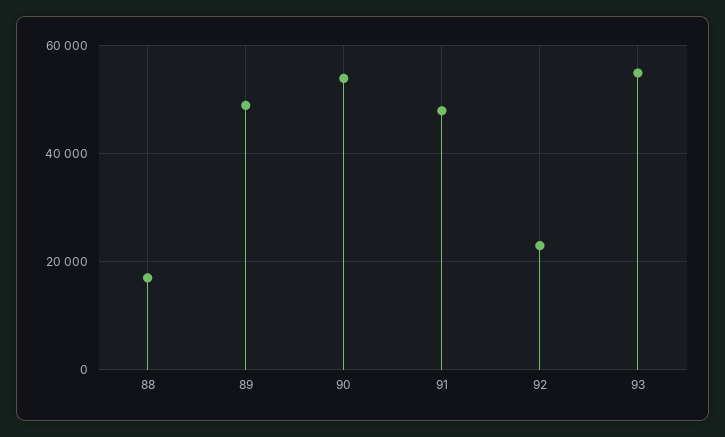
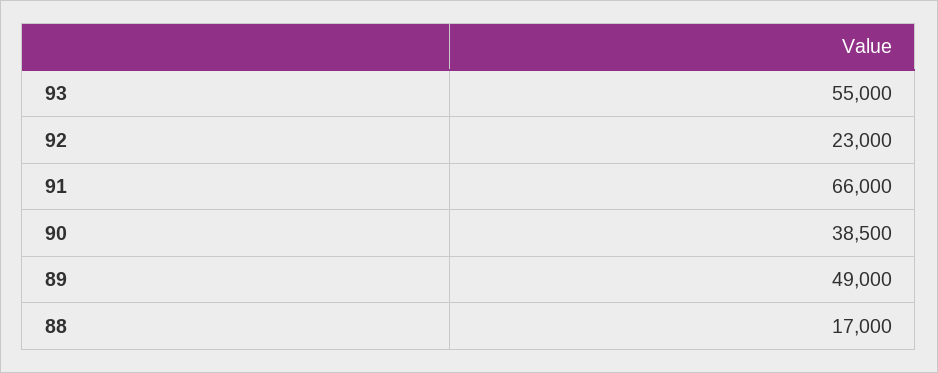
  {
    "88": 17000,
    "89": 49000,
-   "90": 54000,
+   "90": 38500,
-   "91": 48000,
+   "91": 66000,
    "92": 23000,
    "93": 55000
  }

